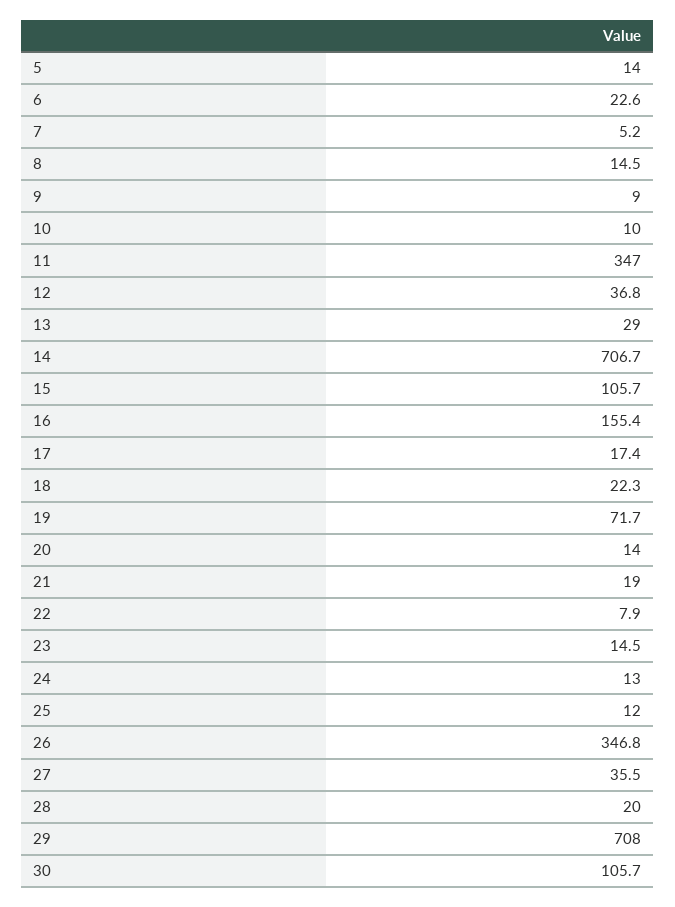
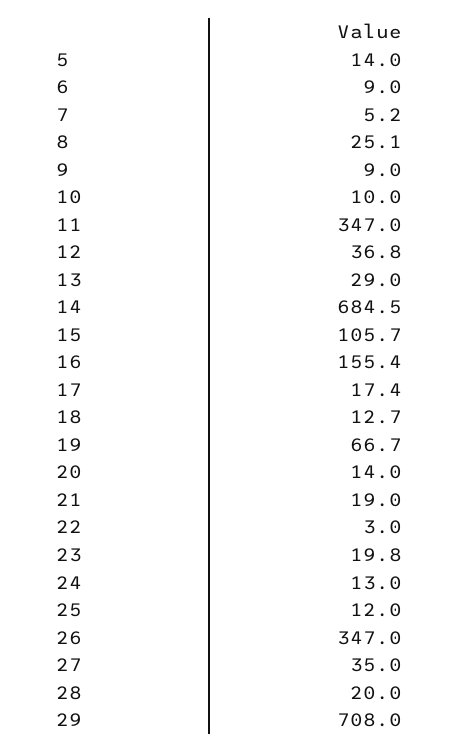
  {
    "5": 14,
-   "6": 22.6,
+   "6": 9,
    "7": 5.2,
-   "8": 14.5,
+   "8": 25.1,
    "9": 9,
    "10": 10,
    "11": 347,
    "12": 36.8,
    "13": 29,
-   "14": 706.7,
+   "14": 684.5,
    "15": 105.7,
    "16": 155.4,
    "17": 17.4,
-   "18": 22.3,
+   "18": 12.7,
-   "19": 71.7,
+   "19": 66.7,
    "20": 14,
    "21": 19,
-   "22": 7.9,
+   "22": 3,
-   "23": 14.5,
+   "23": 19.8,
    "24": 13,
    "25": 12,
-   "26": 346.8,
+   "26": 347,
-   "27": 35.5,
+   "27": 35,
    "28": 20,
-   "29": 708,
+   "29": 708
-   "30": 105.7
  }

